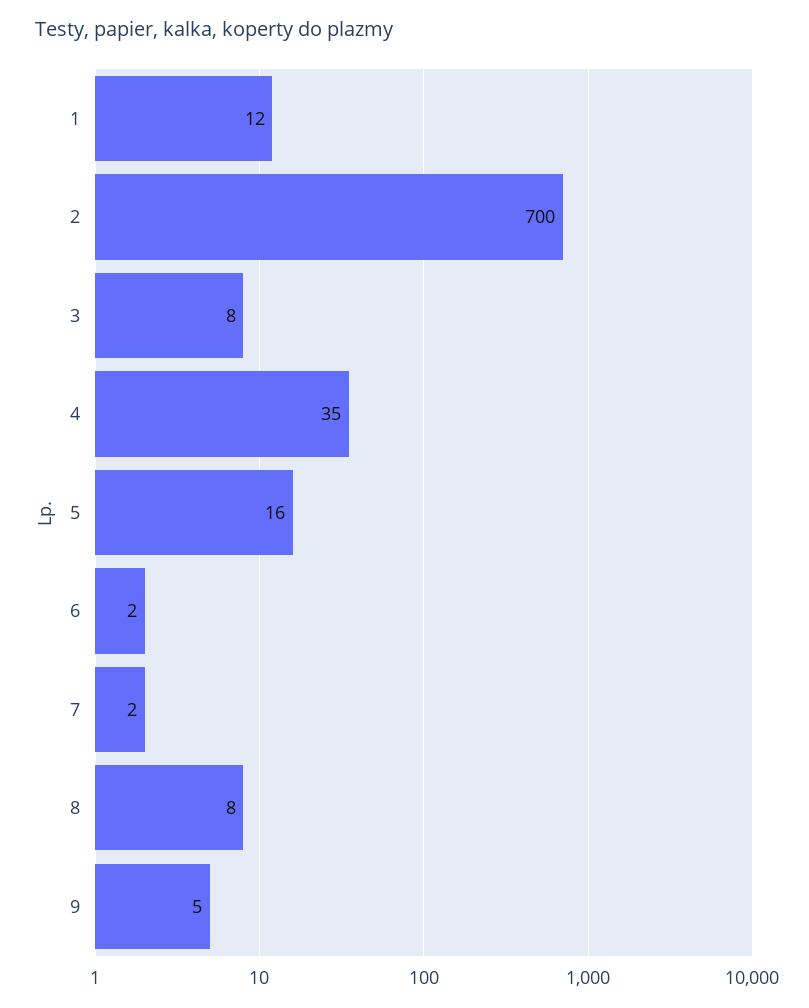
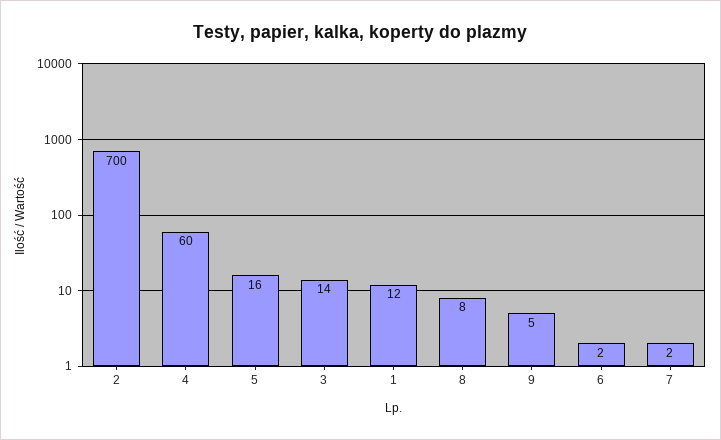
  {
    "1": 12,
    "2": 700,
-   "3": 8,
+   "3": 14,
-   "4": 35,
+   "4": 60,
    "5": 16,
    "6": 2,
    "7": 2,
    "8": 8,
    "9": 5
  }

